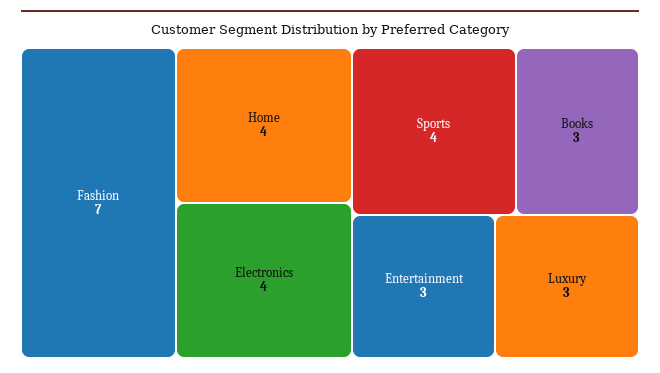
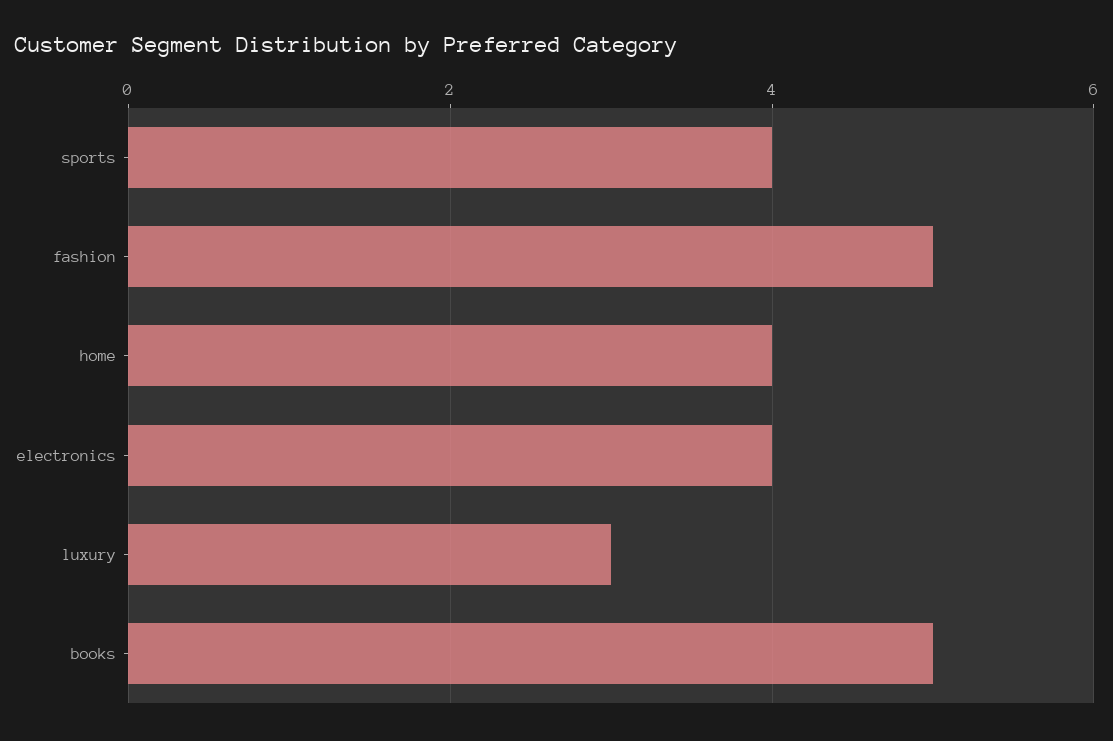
  {
-   "Fashion": 7,
+   "Fashion": 5,
    "Home": 4,
    "Electronics": 4,
    "Sports": 4,
-   "Books": 3,
+   "Books": 5,
-   "Entertainment": 3,
    "Luxury": 3
  }

